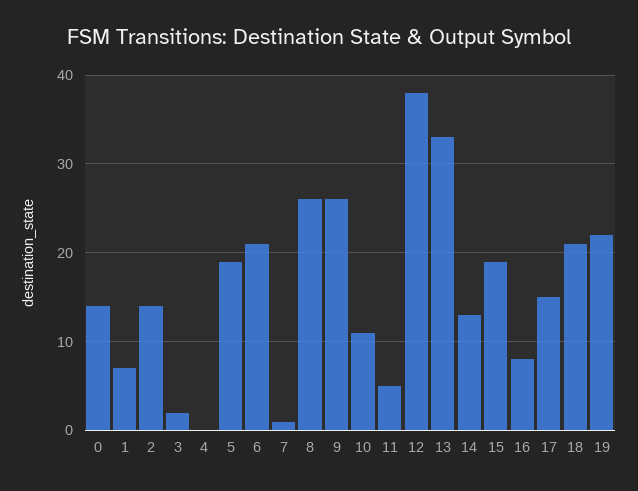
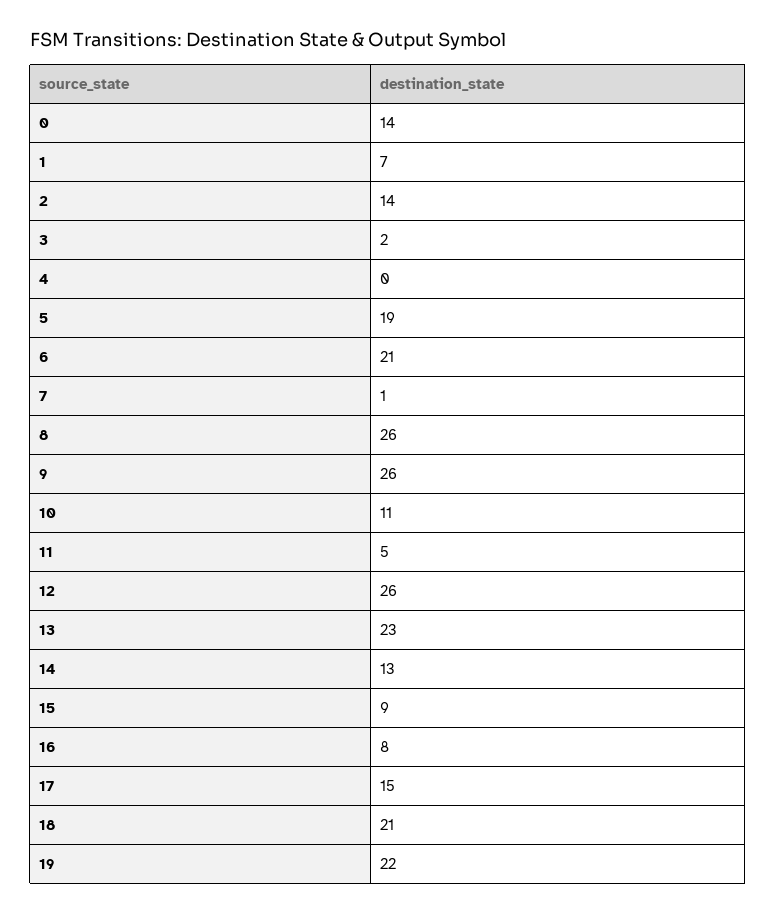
  {
    "0": 14,
    "1": 7,
    "2": 14,
    "3": 2,
    "4": 0,
    "5": 19,
    "6": 21,
    "7": 1,
    "8": 26,
    "9": 26,
    "10": 11,
    "11": 5,
-   "12": 38,
+   "12": 26,
-   "13": 33,
+   "13": 23,
    "14": 13,
-   "15": 19,
+   "15": 9,
    "16": 8,
    "17": 15,
    "18": 21,
    "19": 22
  }

